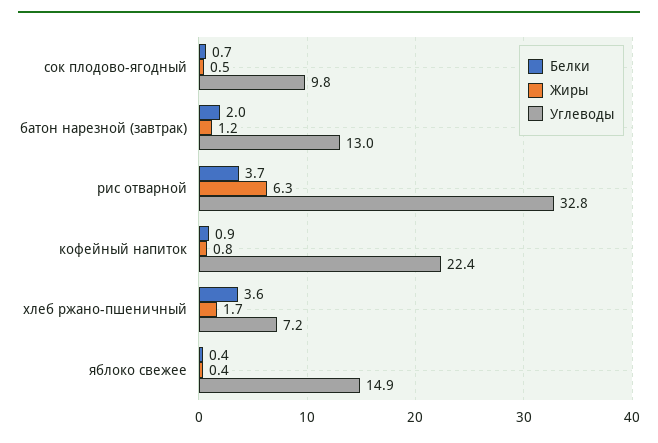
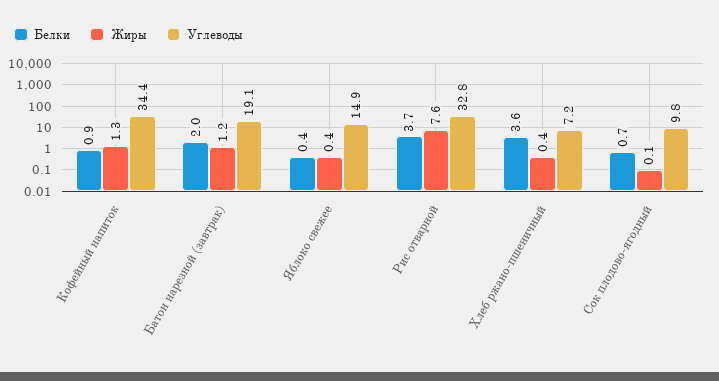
  {
    "Белки": {
      "сок плодово-ягодный": 0.7,
      "батон нарезной (завтрак)": 2,
      "рис отварной": 3.7,
      "кофейный напиток": 0.9,
      "хлеб ржано-пшеничный": 3.6,
      "яблоко свежее": 0.4
    },
    "Жиры": {
-     "сок плодово-ягодный": 0.5,
+     "сок плодово-ягодный": 0.1,
      "батон нарезной (завтрак)": 1.2,
-     "рис отварной": 6.3,
+     "рис отварной": 7.6,
-     "кофейный напиток": 0.8,
+     "кофейный напиток": 1.3,
-     "хлеб ржано-пшеничный": 1.7,
+     "хлеб ржано-пшеничный": 0.4,
      "яблоко свежее": 0.4
    },
    "Углеводы": {
      "сок плодово-ягодный": 9.8,
-     "батон нарезной (завтрак)": 13,
+     "батон нарезной (завтрак)": 19.1,
      "рис отварной": 32.8,
-     "кофейный напиток": 22.4,
+     "кофейный напиток": 34.4,
      "хлеб ржано-пшеничный": 7.2,
      "яблоко свежее": 14.9
    }
  }

